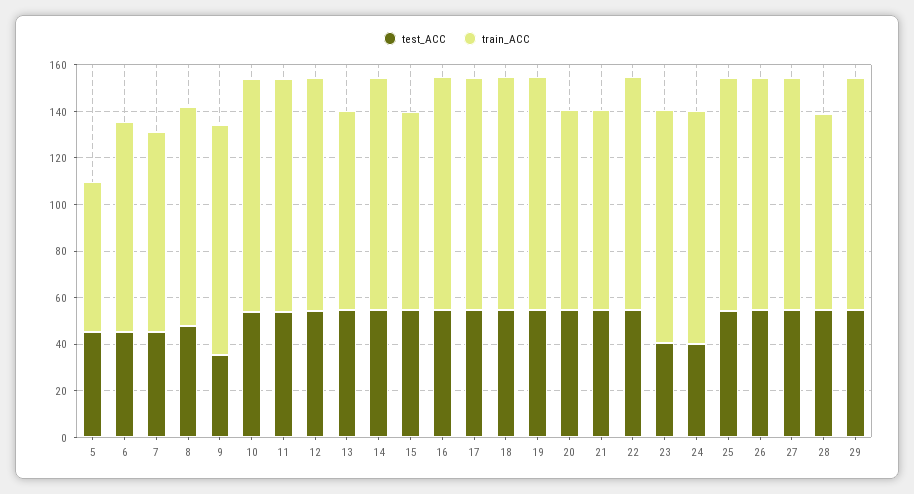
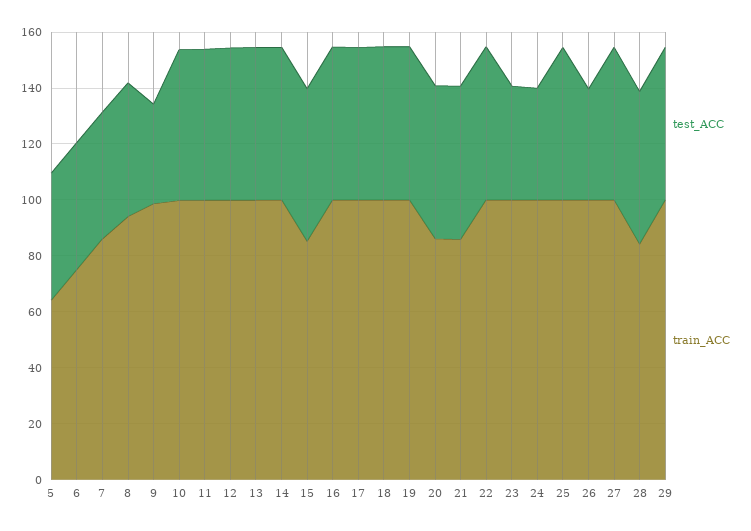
  {
    "test_ACC": {
      "5": 45,
      "6": 45,
      "7": 45,
      "8": 50,
      "9": 35,
      "10": 55,
      "11": 55,
      "12": 55,
      "13": 55,
      "14": 55,
      "15": 55,
      "16": 55,
      "17": 55,
      "18": 55,
      "19": 55,
      "20": 55,
      "21": 55,
      "22": 55,
      "23": 40,
      "24": 40,
      "25": 55,
-     "26": 55,
+     "26": 40,
      "27": 55,
      "28": 55,
      "29": 55
    },
    "train_ACC": {
      "5": 65,
-     "6": 90,
+     "6": 75,
      "7": 85,
      "8": 95,
      "9": 100,
      "10": 100,
      "11": 100,
      "12": 100,
-     "13": 85,
+     "13": 100,
      "14": 100,
      "15": 85,
      "16": 100,
      "17": 100,
      "18": 100,
      "19": 100,
      "20": 85,
      "21": 85,
      "22": 100,
      "23": 100,
      "24": 100,
      "25": 100,
      "26": 100,
      "27": 100,
      "28": 85,
      "29": 100
    }
  }

